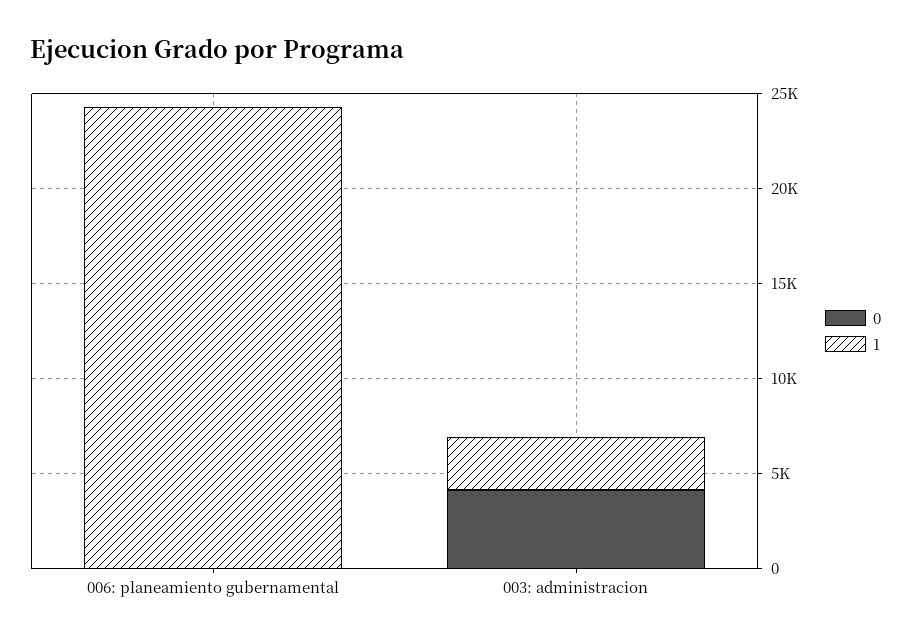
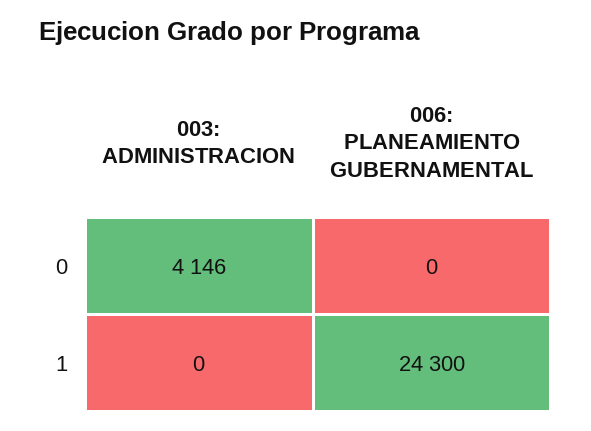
  {
    "0": {
      "006: planeamiento gubernamental": 0,
      "003: administracion": 4146
    },
    "1": {
      "006: planeamiento gubernamental": 24300,
-     "003: administracion": 3000
+     "003: administracion": 0
    }
  }

